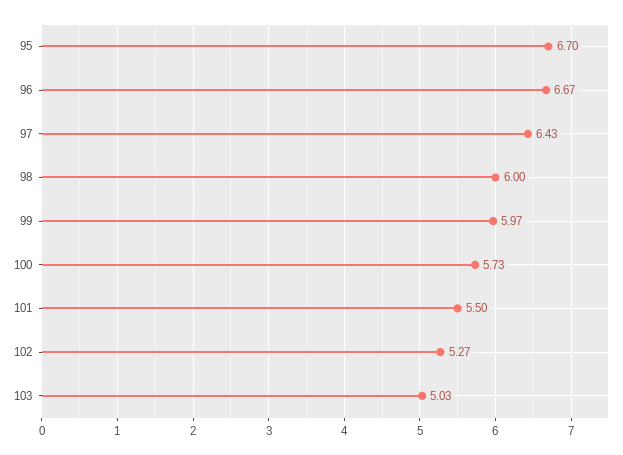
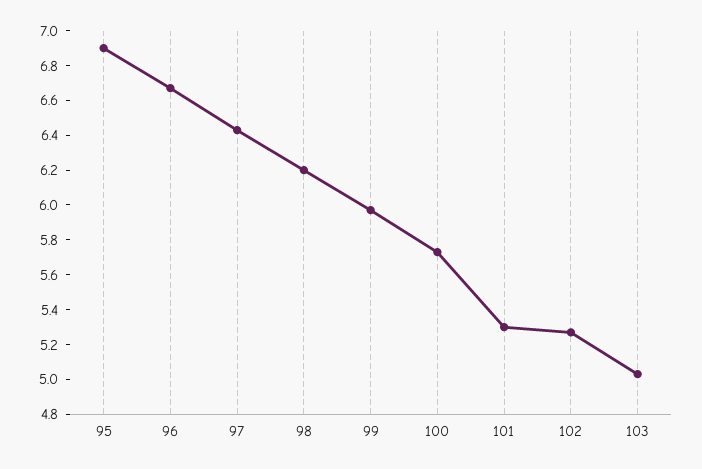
  {
-   "95": 6.7,
+   "95": 6.9,
    "96": 6.67,
    "97": 6.43,
-   "98": 6,
+   "98": 6.2,
    "99": 5.97,
    "100": 5.73,
-   "101": 5.5,
+   "101": 5.3,
    "102": 5.27,
    "103": 5.03
  }

